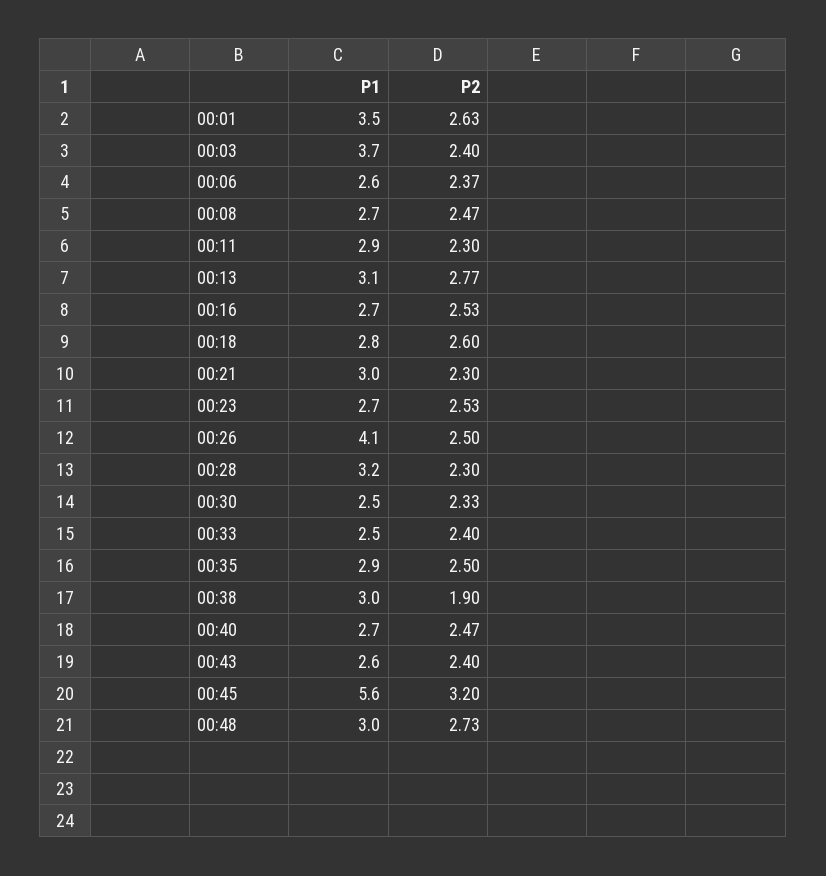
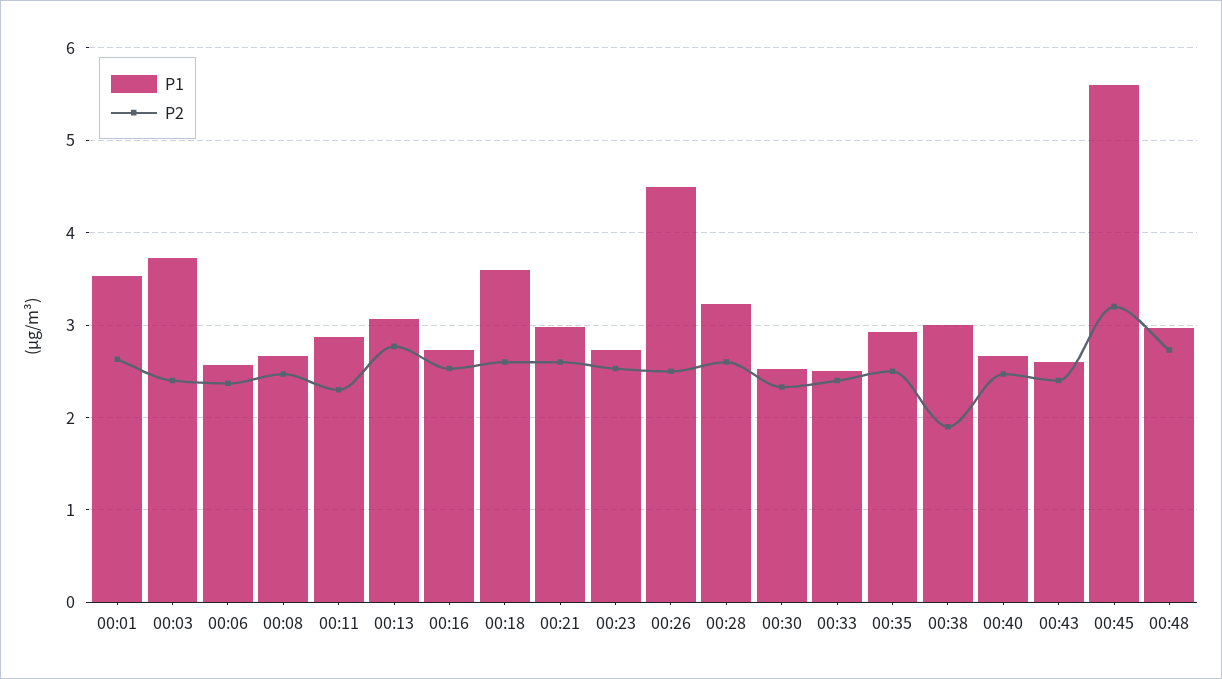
  {
    "P1": {
      "00:01": 3.5,
      "00:03": 3.7,
      "00:06": 2.6,
      "00:08": 2.7,
      "00:11": 2.9,
      "00:13": 3.1,
      "00:16": 2.7,
-     "00:18": 2.8,
+     "00:18": 3.6,
      "00:21": 3,
      "00:23": 2.7,
-     "00:26": 4.1,
+     "00:26": 4.5,
      "00:28": 3.2,
      "00:30": 2.5,
      "00:33": 2.5,
      "00:35": 2.9,
      "00:38": 3,
      "00:40": 2.7,
      "00:43": 2.6,
      "00:45": 5.6,
      "00:48": 3
    },
    "P2": {
      "00:01": 2.63,
      "00:03": 2.4,
      "00:06": 2.37,
      "00:08": 2.47,
      "00:11": 2.3,
      "00:13": 2.77,
      "00:16": 2.53,
      "00:18": 2.6,
-     "00:21": 2.3,
+     "00:21": 2.6,
      "00:23": 2.53,
      "00:26": 2.5,
-     "00:28": 2.3,
+     "00:28": 2.6,
      "00:30": 2.33,
      "00:33": 2.4,
      "00:35": 2.5,
      "00:38": 1.9,
      "00:40": 2.47,
      "00:43": 2.4,
      "00:45": 3.2,
      "00:48": 2.73
    }
  }

